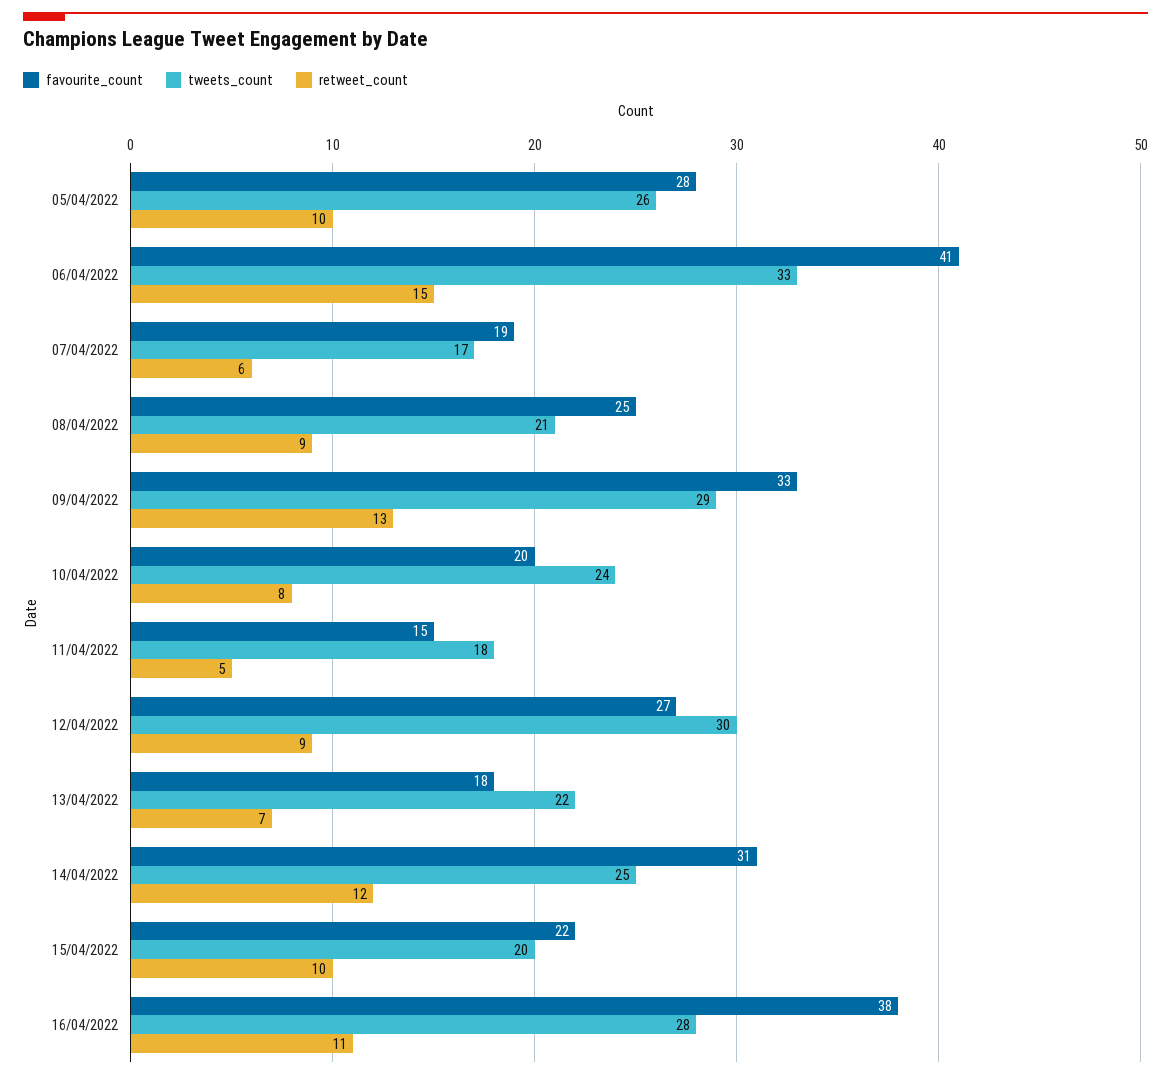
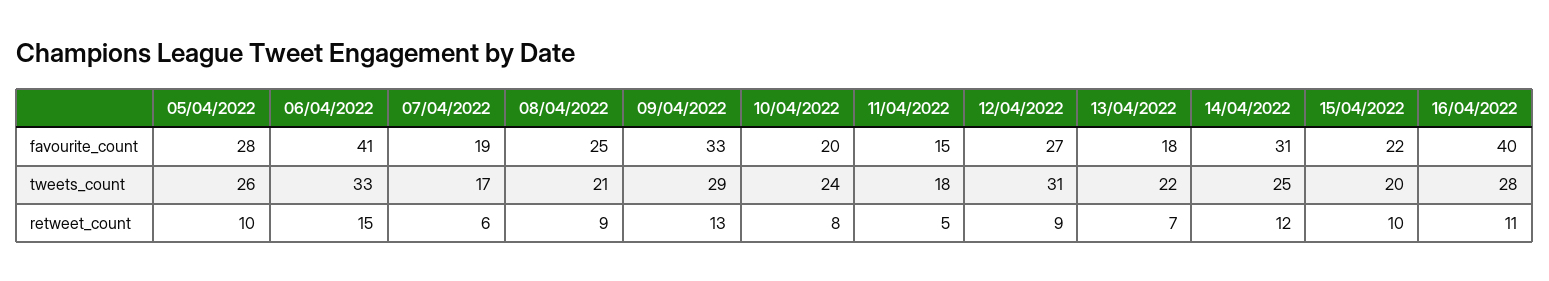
  {
    "favourite_count": {
      "05/04/2022": 28,
      "06/04/2022": 41,
      "07/04/2022": 19,
      "08/04/2022": 25,
      "09/04/2022": 33,
      "10/04/2022": 20,
      "11/04/2022": 15,
      "12/04/2022": 27,
      "13/04/2022": 18,
      "14/04/2022": 31,
      "15/04/2022": 22,
-     "16/04/2022": 38
+     "16/04/2022": 40
    },
    "tweets_count": {
      "05/04/2022": 26,
      "06/04/2022": 33,
      "07/04/2022": 17,
      "08/04/2022": 21,
      "09/04/2022": 29,
      "10/04/2022": 24,
      "11/04/2022": 18,
-     "12/04/2022": 30,
+     "12/04/2022": 31,
      "13/04/2022": 22,
      "14/04/2022": 25,
      "15/04/2022": 20,
      "16/04/2022": 28
    },
    "retweet_count": {
      "05/04/2022": 10,
      "06/04/2022": 15,
      "07/04/2022": 6,
      "08/04/2022": 9,
      "09/04/2022": 13,
      "10/04/2022": 8,
      "11/04/2022": 5,
      "12/04/2022": 9,
      "13/04/2022": 7,
      "14/04/2022": 12,
      "15/04/2022": 10,
      "16/04/2022": 11
    }
  }

